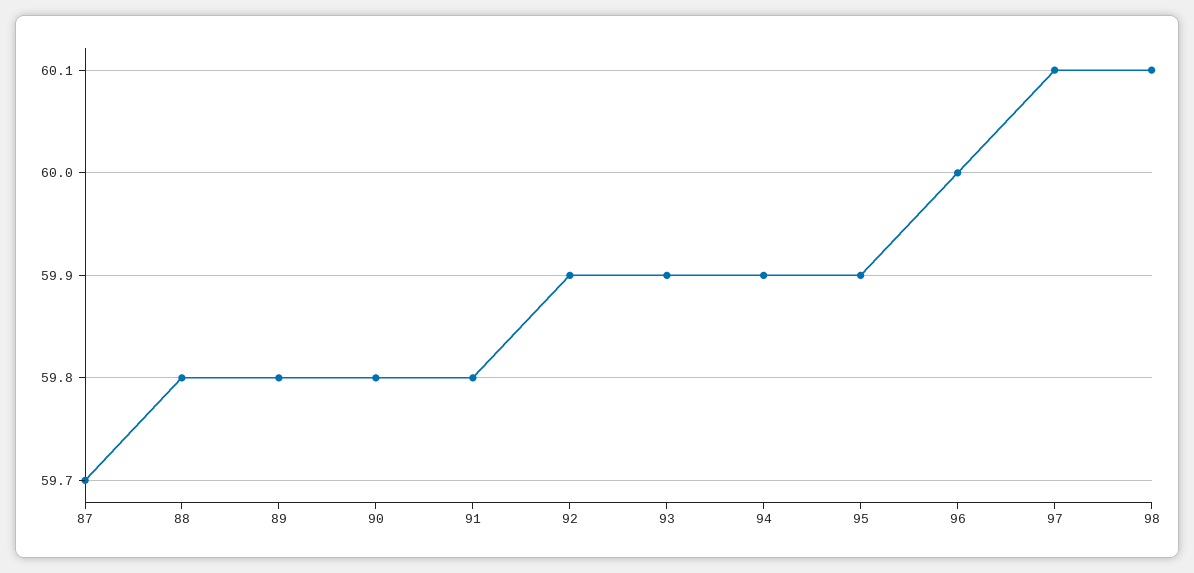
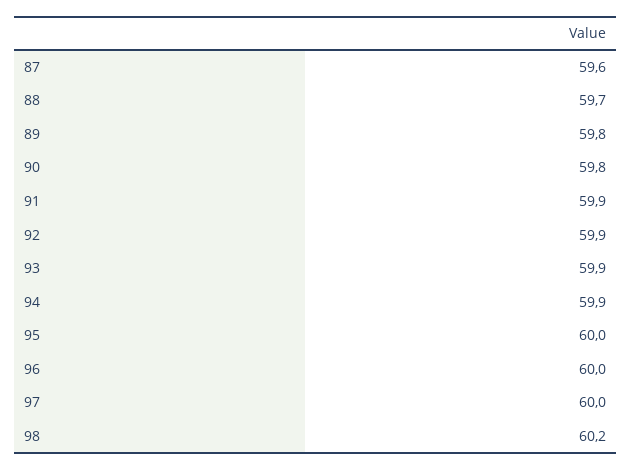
  {
-   "87": 59.7,
+   "87": 59.6,
-   "88": 59.8,
+   "88": 59.7,
    "89": 59.8,
    "90": 59.8,
-   "91": 59.8,
+   "91": 59.9,
    "92": 59.9,
    "93": 59.9,
    "94": 59.9,
-   "95": 59.9,
+   "95": 60,
    "96": 60,
-   "97": 60.1,
+   "97": 60,
-   "98": 60.1
+   "98": 60.2
  }

